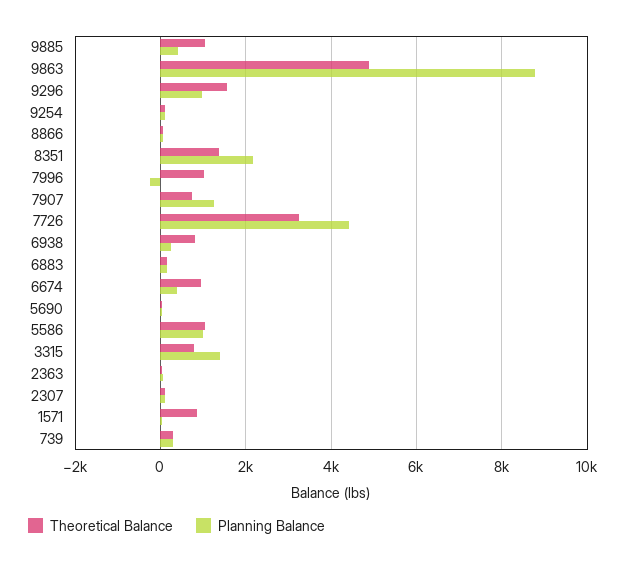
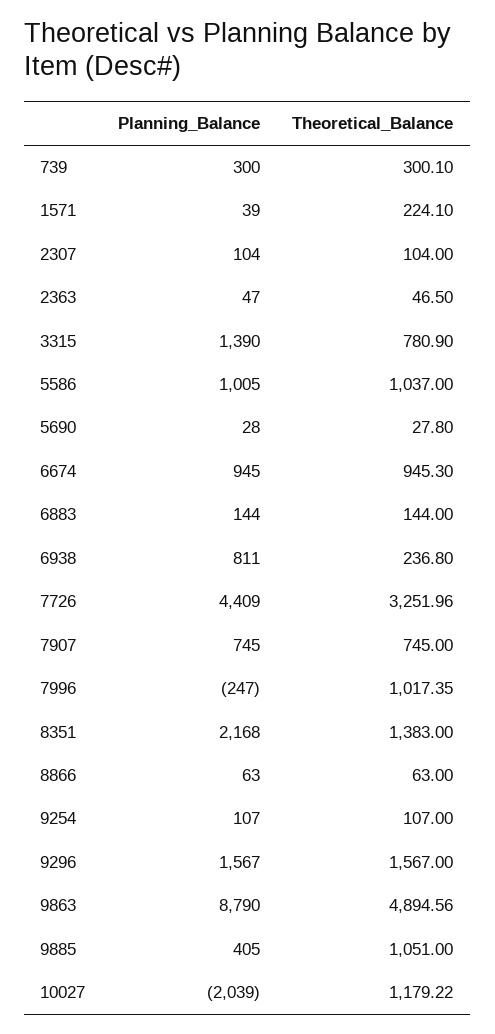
  {
    "Theoretical Balance": {
      "9885": 1051,
      "9863": 4894.56,
      "9296": 1567,
      "9254": 107,
      "8866": 63,
      "8351": 1383,
      "7996": 1017.35,
      "7907": 745,
      "7726": 3251.96,
-     "6938": 800,
+     "6938": 236.8,
      "6883": 144,
      "6674": 945.3,
      "5690": 27.8,
      "5586": 1037,
      "3315": 780.9,
      "2363": 46.5,
      "2307": 104,
-     "1571": 800,
+     "1571": 224.1,
-     "739": 300.1
+     "739": 300.1,
+     "10027": 1179.22
    },
    "Planning Balance": {
      "9885": 405,
      "9863": 8790,
-     "9296": 1000,
+     "9296": 1567,
      "9254": 107,
      "8866": 63,
      "8351": 2168,
      "7996": -247,
-     "7907": 1200,
+     "7907": 745,
      "7726": 4409,
-     "6938": 200,
+     "6938": 811,
      "6883": 144,
-     "6674": 400,
+     "6674": 945,
      "5690": 28,
      "5586": 1005,
      "3315": 1390,
      "2363": 47,
      "2307": 104,
      "1571": 39,
-     "739": 300
+     "739": 300,
+     "10027": -2039
    }
  }

